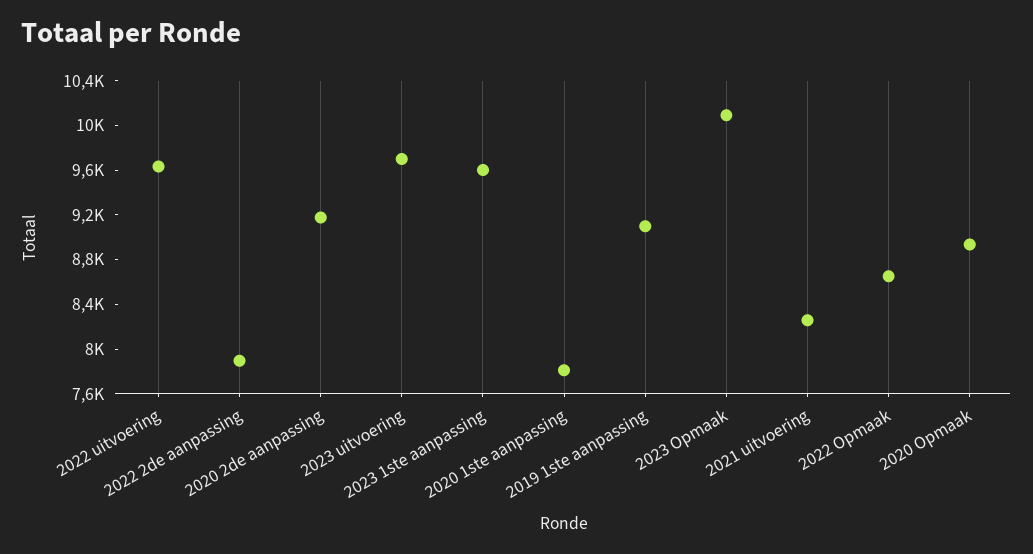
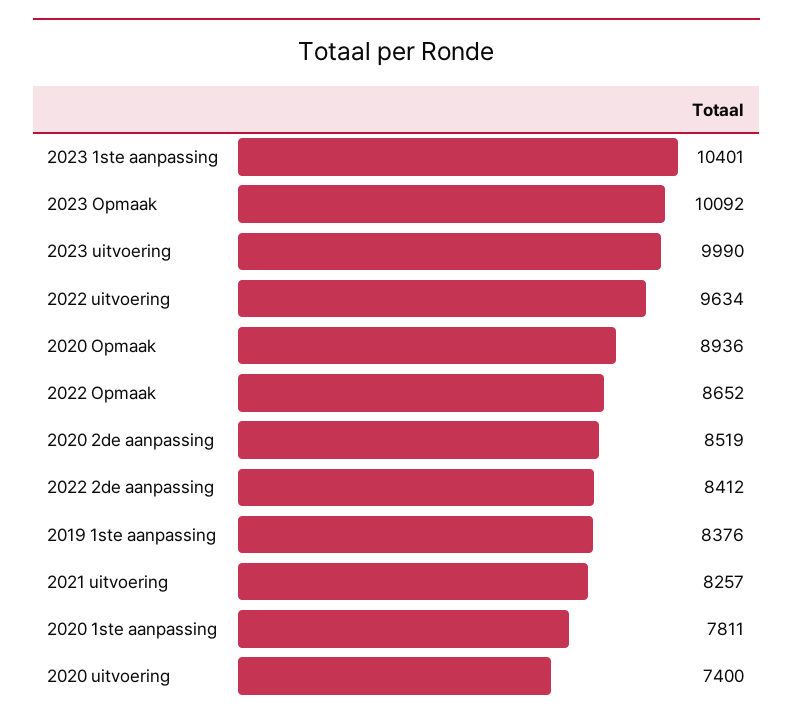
  {
    "2022 uitvoering": 9634,
-   "2022 2de aanpassing": 7900,
+   "2022 2de aanpassing": 8412,
-   "2020 2de aanpassing": 9200,
+   "2020 2de aanpassing": 8519,
-   "2023 uitvoering": 9700,
+   "2023 uitvoering": 9990,
-   "2023 1ste aanpassing": 9600,
+   "2023 1ste aanpassing": 10401,
    "2020 1ste aanpassing": 7811,
-   "2019 1ste aanpassing": 9100,
+   "2019 1ste aanpassing": 8376,
    "2023 Opmaak": 10092,
    "2021 uitvoering": 8257,
    "2022 Opmaak": 8652,
-   "2020 Opmaak": 8936
+   "2020 Opmaak": 8936,
+   "2020 uitvoering": 7400
  }

